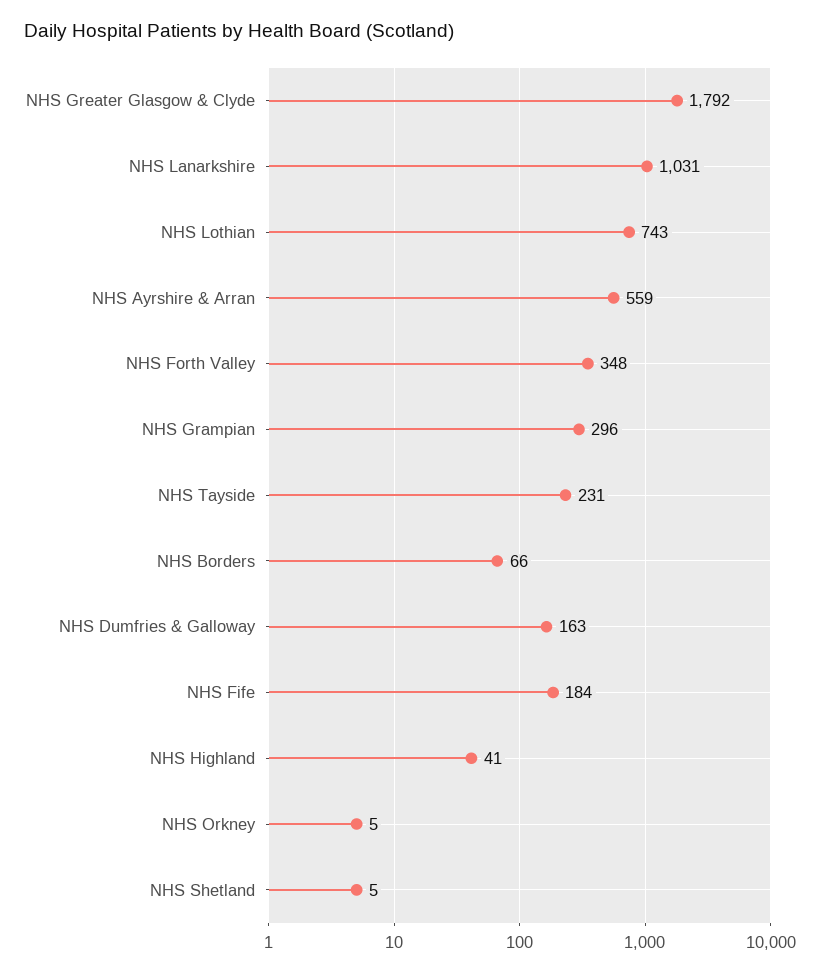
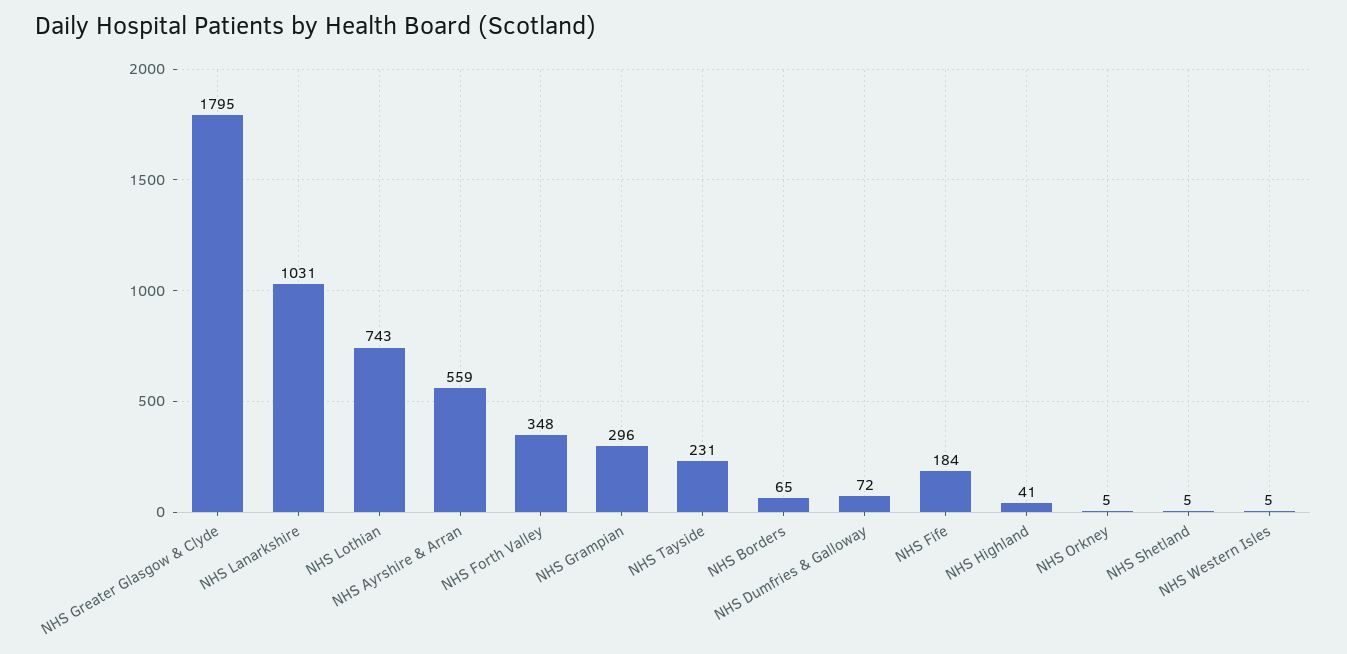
  {
-   "NHS Greater Glasgow & Clyde": 1792,
+   "NHS Greater Glasgow & Clyde": 1795,
    "NHS Lanarkshire": 1031,
    "NHS Lothian": 743,
    "NHS Ayrshire & Arran": 559,
    "NHS Forth Valley": 348,
    "NHS Grampian": 296,
    "NHS Tayside": 231,
-   "NHS Borders": 66,
+   "NHS Borders": 65,
-   "NHS Dumfries & Galloway": 163,
+   "NHS Dumfries & Galloway": 72,
    "NHS Fife": 184,
    "NHS Highland": 41,
    "NHS Orkney": 5,
-   "NHS Shetland": 5
+   "NHS Shetland": 5,
+   "NHS Western Isles": 5
  }

